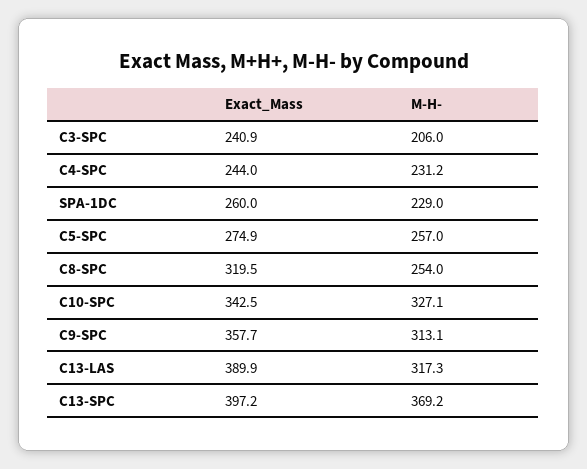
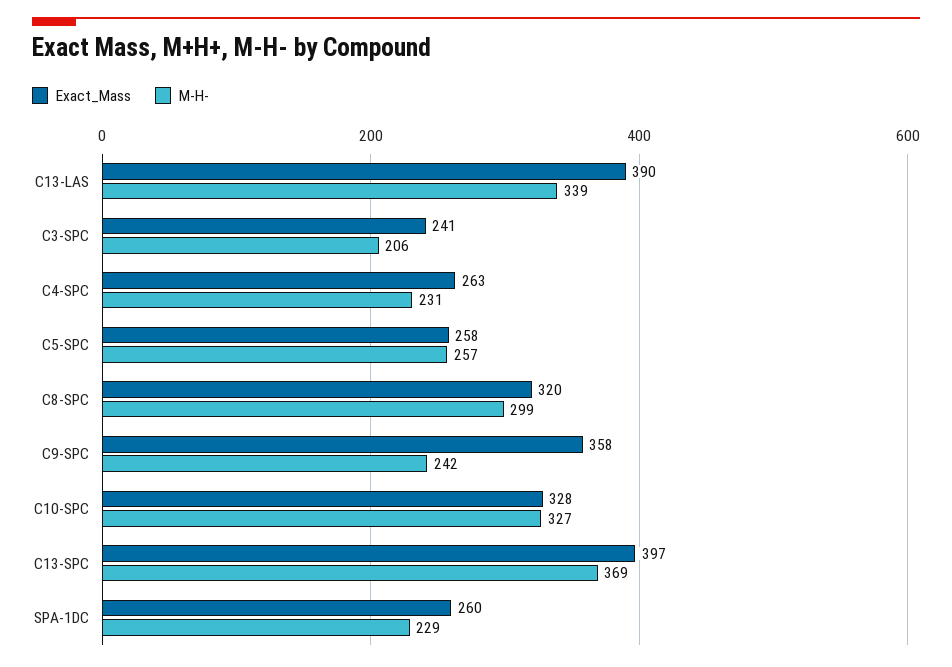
  {
    "Exact_Mass": {
      "C3-SPC": 240.9,
-     "C4-SPC": 244,
+     "C4-SPC": 263,
      "SPA-1DC": 260,
-     "C5-SPC": 274.9,
+     "C5-SPC": 258,
      "C8-SPC": 319.5,
-     "C10-SPC": 342.5,
+     "C10-SPC": 328,
      "C9-SPC": 357.7,
      "C13-LAS": 389.9,
      "C13-SPC": 397.2
    },
    "M-H-": {
      "C3-SPC": 206,
      "C4-SPC": 231.2,
      "SPA-1DC": 229,
      "C5-SPC": 257,
-     "C8-SPC": 254,
+     "C8-SPC": 299,
      "C10-SPC": 327.1,
-     "C9-SPC": 313.1,
+     "C9-SPC": 242,
-     "C13-LAS": 317.3,
+     "C13-LAS": 339,
      "C13-SPC": 369.2
    }
  }

